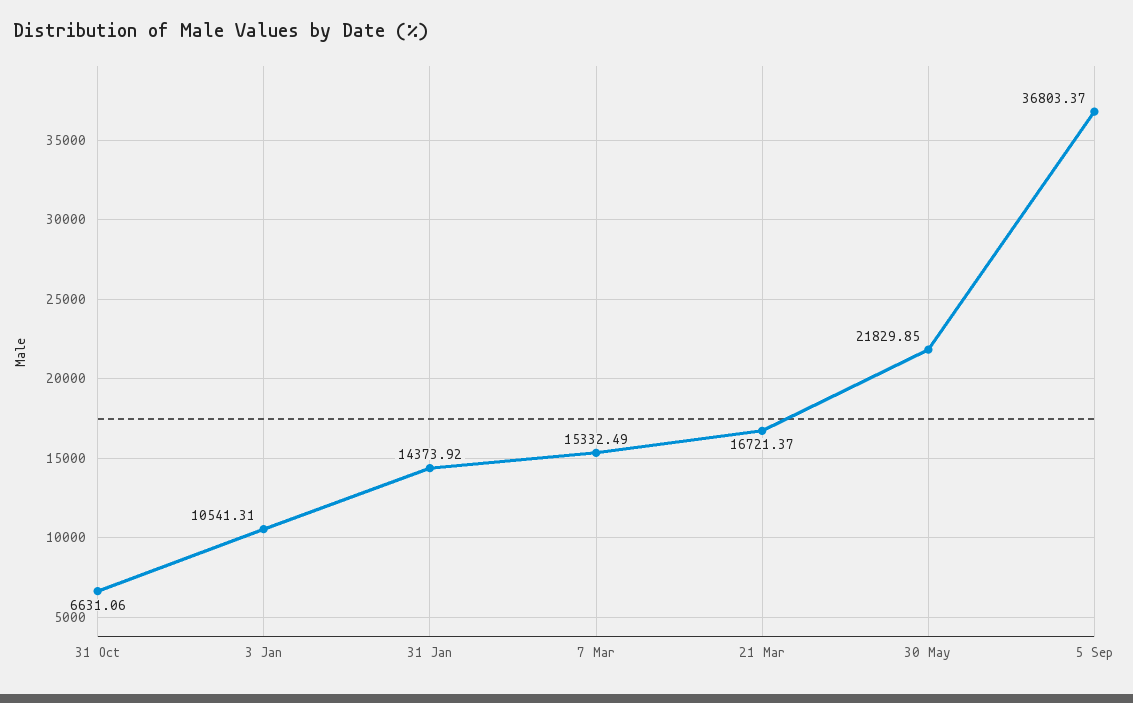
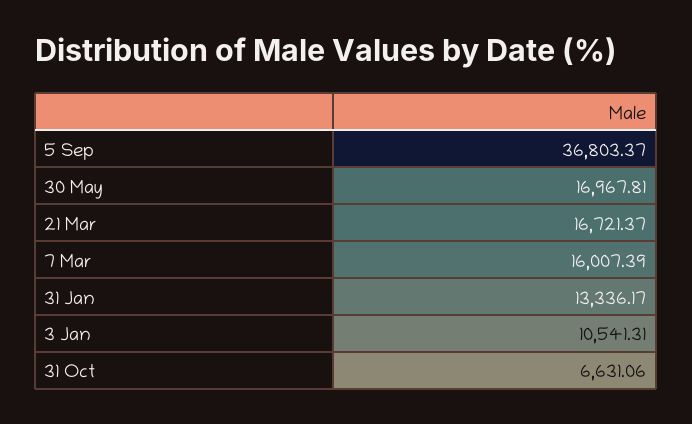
  {
    "31 Oct": 6631.06,
    "3 Jan": 10541.31,
-   "31 Jan": 14373.92,
+   "31 Jan": 13336.17,
-   "7 Mar": 15332.49,
+   "7 Mar": 16007.39,
    "21 Mar": 16721.37,
-   "30 May": 21829.85,
+   "30 May": 16967.81,
    "5 Sep": 36803.37
  }

